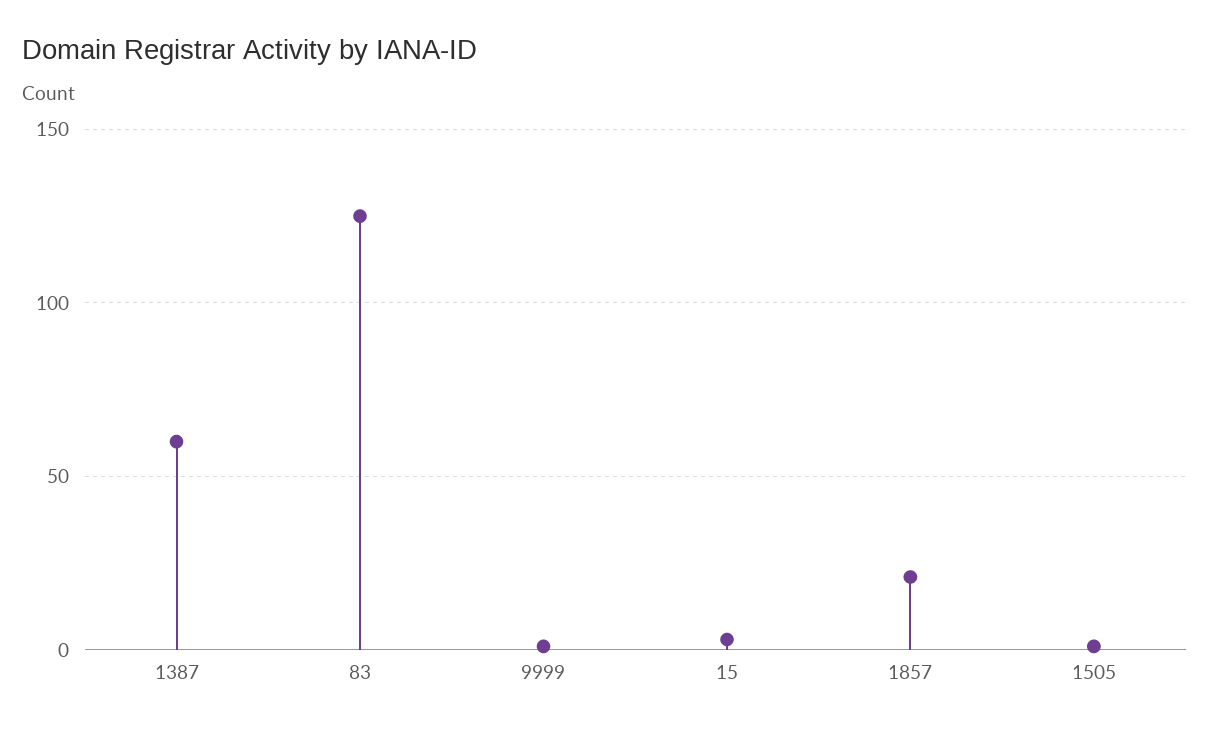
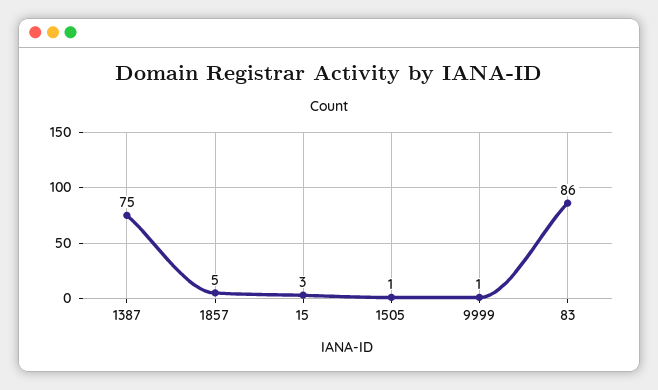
  {
-   "1387": 60,
+   "1387": 75,
-   "83": 125,
+   "83": 86,
    "9999": 1,
    "15": 3,
-   "1857": 20,
+   "1857": 5,
    "1505": 1
  }

